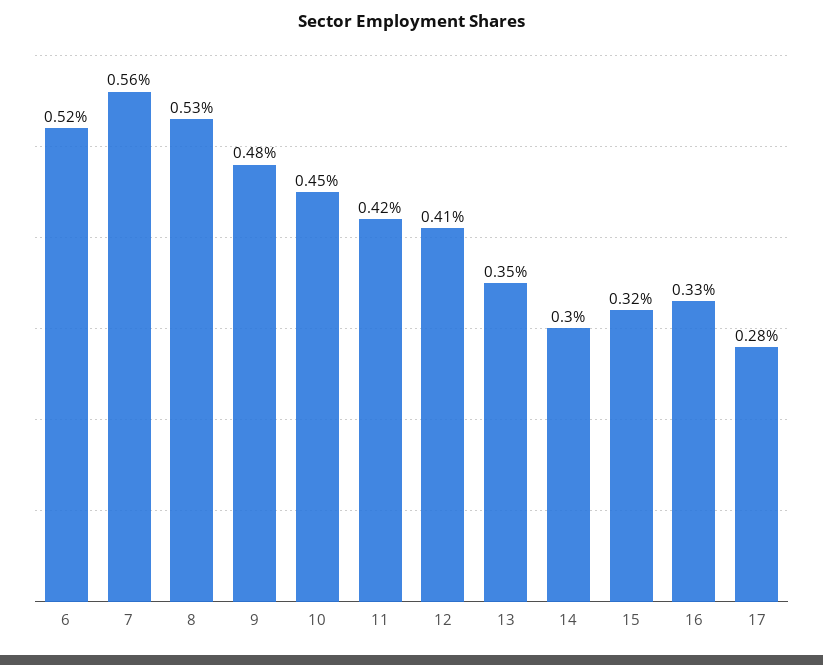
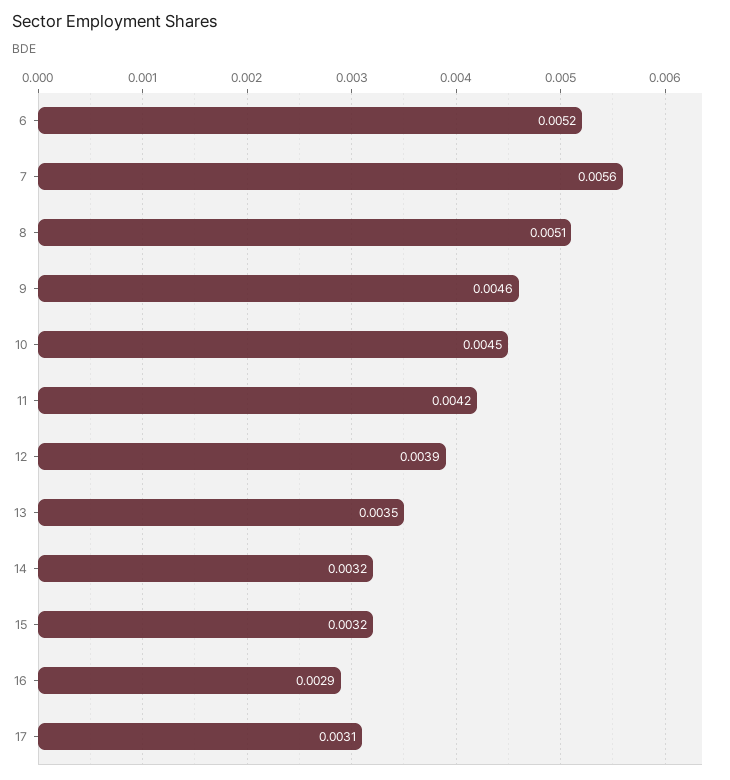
  {
    "6": 0.0052,
    "7": 0.0056,
-   "8": 0.0053,
+   "8": 0.0051,
-   "9": 0.0048,
+   "9": 0.0046,
    "10": 0.0045,
    "11": 0.0042,
-   "12": 0.0041,
+   "12": 0.0039,
    "13": 0.0035,
-   "14": 0.003,
+   "14": 0.0032,
    "15": 0.0032,
-   "16": 0.0033,
+   "16": 0.0029,
-   "17": 0.0028
+   "17": 0.0031
  }

